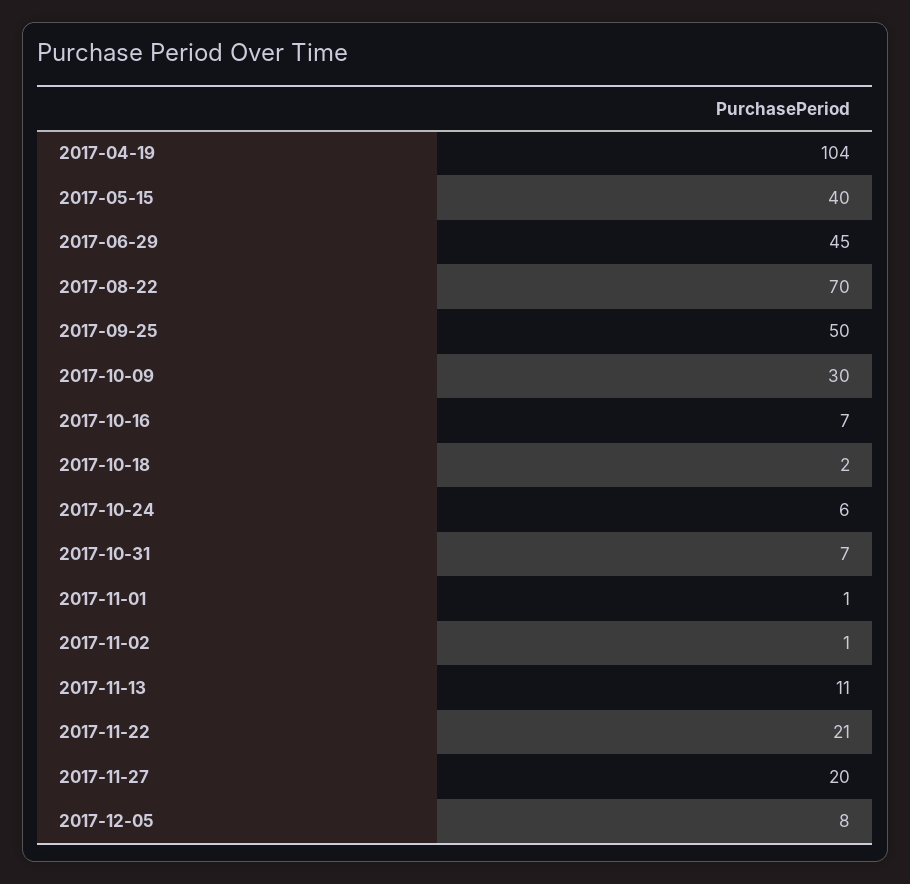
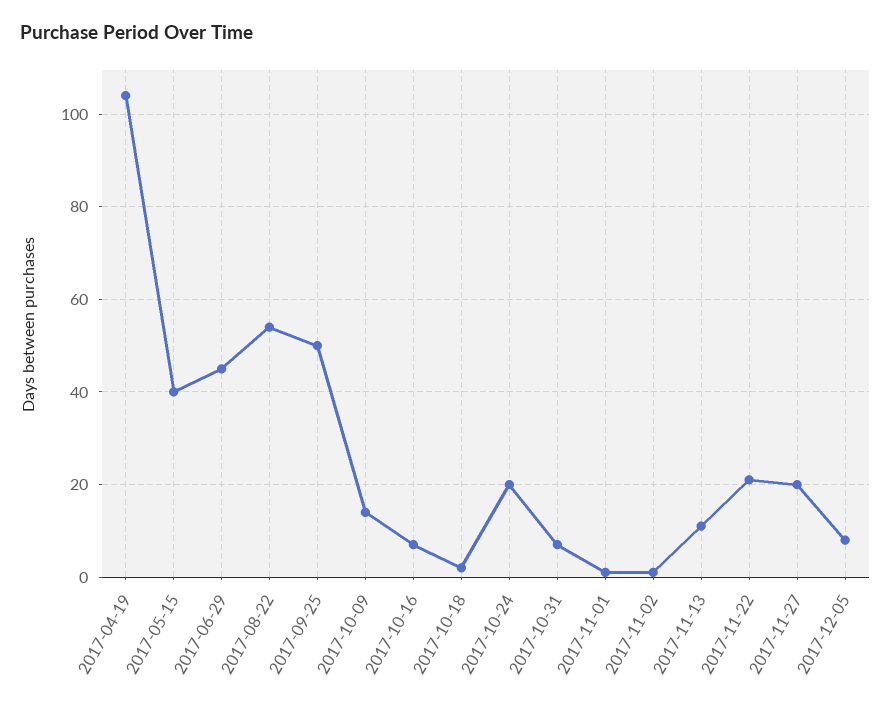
  {
    "2017-04-19": 104,
    "2017-05-15": 40,
    "2017-06-29": 45,
-   "2017-08-22": 70,
+   "2017-08-22": 55,
    "2017-09-25": 50,
-   "2017-10-09": 30,
+   "2017-10-09": 15,
    "2017-10-16": 7,
    "2017-10-18": 2,
-   "2017-10-24": 6,
+   "2017-10-24": 20,
    "2017-10-31": 7,
    "2017-11-01": 1,
    "2017-11-02": 1,
    "2017-11-13": 11,
    "2017-11-22": 21,
    "2017-11-27": 20,
    "2017-12-05": 8
  }

